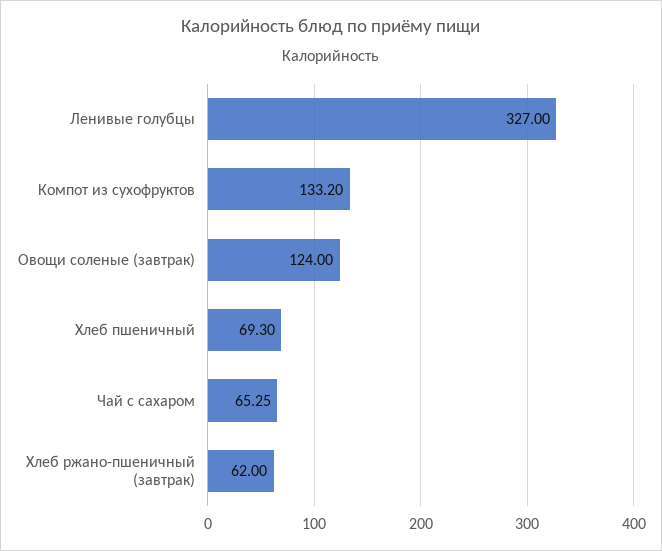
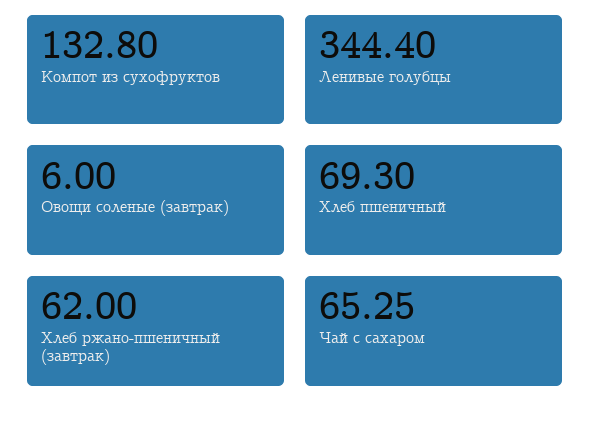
  {
-   "Ленивые голубцы": 327,
+   "Ленивые голубцы": 344.4,
-   "Компот из сухофруктов": 133.2,
+   "Компот из сухофруктов": 132.8,
-   "Овощи соленые (завтрак)": 124,
+   "Овощи соленые (завтрак)": 6,
    "Хлеб пшеничный": 69.3,
    "Чай с сахаром": 65.25,
    "Хлеб ржано-пшеничный (завтрак)": 62
  }

